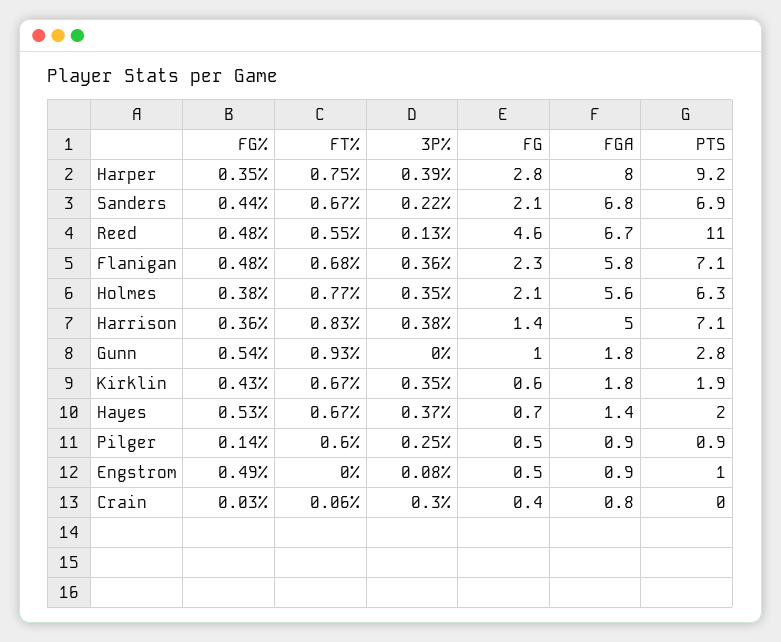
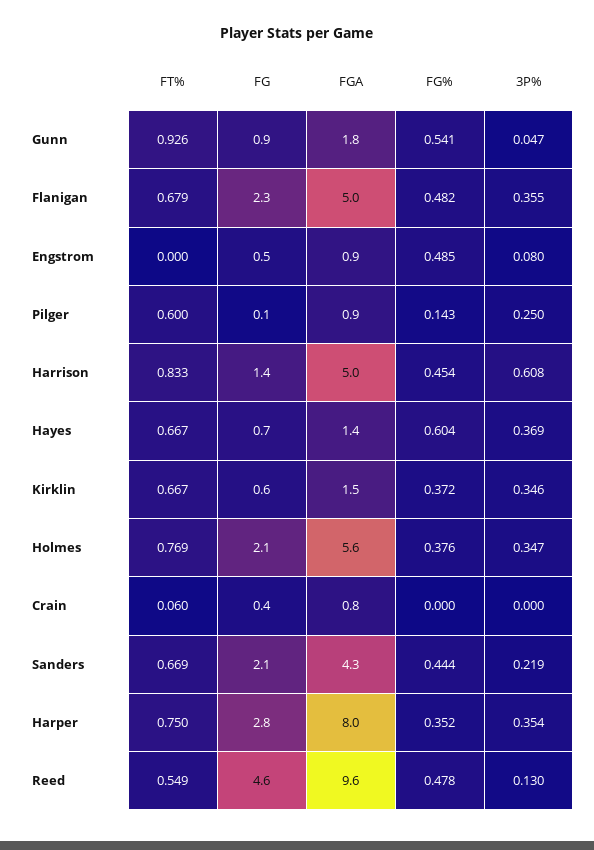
  {
    "FG%": {
      "Harper": 0.352,
      "Sanders": 0.444,
      "Reed": 0.478,
      "Flanigan": 0.482,
      "Holmes": 0.376,
-     "Harrison": 0.36,
+     "Harrison": 0.454,
      "Gunn": 0.541,
-     "Kirklin": 0.43,
+     "Kirklin": 0.372,
-     "Hayes": 0.53,
+     "Hayes": 0.604,
      "Pilger": 0.143,
      "Engstrom": 0.485,
-     "Crain": 0.03
+     "Crain": 0
    },
    "FT%": {
      "Harper": 0.75,
      "Sanders": 0.669,
      "Reed": 0.549,
      "Flanigan": 0.679,
      "Holmes": 0.769,
      "Harrison": 0.833,
      "Gunn": 0.926,
      "Kirklin": 0.667,
      "Hayes": 0.667,
      "Pilger": 0.6,
      "Engstrom": 0,
      "Crain": 0.06
    },
    "3P%": {
-     "Harper": 0.39,
+     "Harper": 0.354,
      "Sanders": 0.219,
      "Reed": 0.13,
      "Flanigan": 0.355,
      "Holmes": 0.347,
-     "Harrison": 0.38,
+     "Harrison": 0.608,
-     "Gunn": 0,
+     "Gunn": 0.047,
      "Kirklin": 0.346,
      "Hayes": 0.369,
      "Pilger": 0.25,
      "Engstrom": 0.08,
-     "Crain": 0.3
+     "Crain": 0
    },
    "FG": {
      "Harper": 2.8,
      "Sanders": 2.1,
      "Reed": 4.6,
      "Flanigan": 2.3,
      "Holmes": 2.1,
      "Harrison": 1.4,
-     "Gunn": 1,
+     "Gunn": 0.9,
      "Kirklin": 0.6,
      "Hayes": 0.7,
-     "Pilger": 0.5,
+     "Pilger": 0.1,
      "Engstrom": 0.5,
      "Crain": 0.4
    },
    "FGA": {
      "Harper": 8,
-     "Sanders": 6.8,
+     "Sanders": 4.3,
-     "Reed": 6.7,
+     "Reed": 9.6,
-     "Flanigan": 5.8,
+     "Flanigan": 5,
      "Holmes": 5.6,
      "Harrison": 5,
      "Gunn": 1.8,
-     "Kirklin": 1.8,
+     "Kirklin": 1.5,
      "Hayes": 1.4,
      "Pilger": 0.9,
      "Engstrom": 0.9,
      "Crain": 0.8
-   },
+   }
-   "PTS": {
-     "Harper": 9.2,
-     "Sanders": 6.9,
-     "Reed": 11,
-     "Flanigan": 7.1,
-     "Holmes": 6.3,
-     "Harrison": 7.1,
-     "Gunn": 2.8,
-     "Kirklin": 1.9,
-     "Hayes": 2,
-     "Pilger": 0.9,
-     "Engstrom": 1,
-     "Crain": 0
-   }
  }

